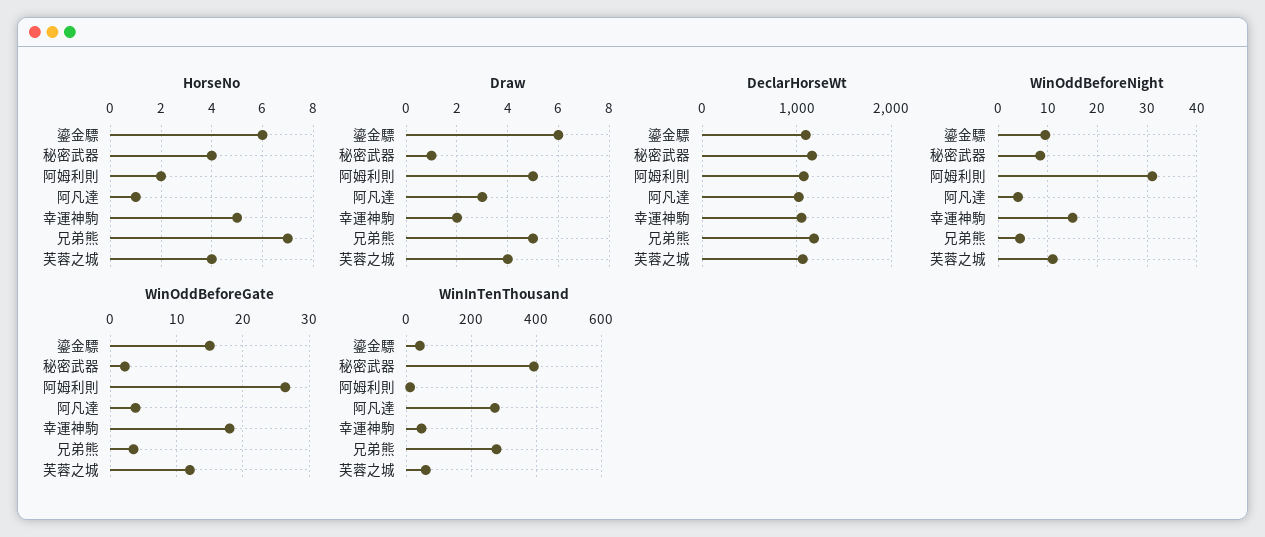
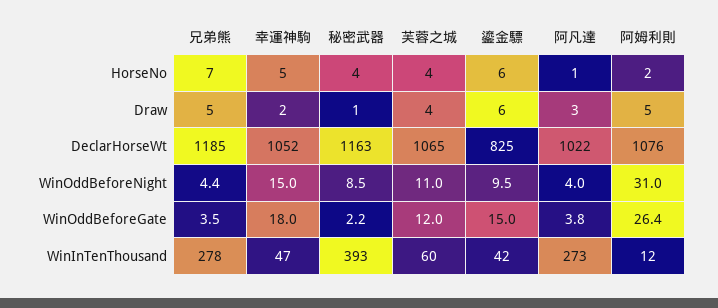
  {
    "HorseNo": {
      "鎏金驃": 6,
      "秘密武器": 4,
      "阿姆利則": 2,
      "阿凡達": 1,
      "幸運神駒": 5,
      "兄弟熊": 7,
      "芙蓉之城": 4
    },
    "Draw": {
      "鎏金驃": 6,
      "秘密武器": 1,
      "阿姆利則": 5,
      "阿凡達": 3,
      "幸運神駒": 2,
      "兄弟熊": 5,
      "芙蓉之城": 4
    },
    "DeclarHorseWt": {
-     "鎏金驃": 1100,
+     "鎏金驃": 825,
      "秘密武器": 1163,
      "阿姆利則": 1076,
      "阿凡達": 1022,
      "幸運神駒": 1052,
      "兄弟熊": 1185,
      "芙蓉之城": 1065
    },
    "WinOddBeforeNight": {
      "鎏金驃": 9.5,
      "秘密武器": 8.5,
      "阿姆利則": 31,
      "阿凡達": 4,
      "幸運神駒": 15,
      "兄弟熊": 4.4,
      "芙蓉之城": 11
    },
    "WinOddBeforeGate": {
      "鎏金驃": 15,
      "秘密武器": 2.2,
      "阿姆利則": 26.4,
      "阿凡達": 3.8,
      "幸運神駒": 18,
      "兄弟熊": 3.5,
      "芙蓉之城": 12
    },
    "WinInTenThousand": {
      "鎏金驃": 42,
      "秘密武器": 393,
      "阿姆利則": 12,
      "阿凡達": 273,
      "幸運神駒": 47,
      "兄弟熊": 278,
      "芙蓉之城": 60
    }
  }

